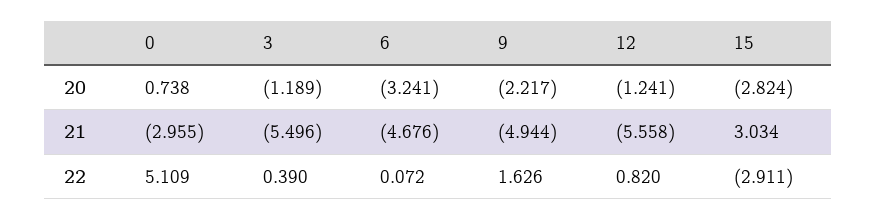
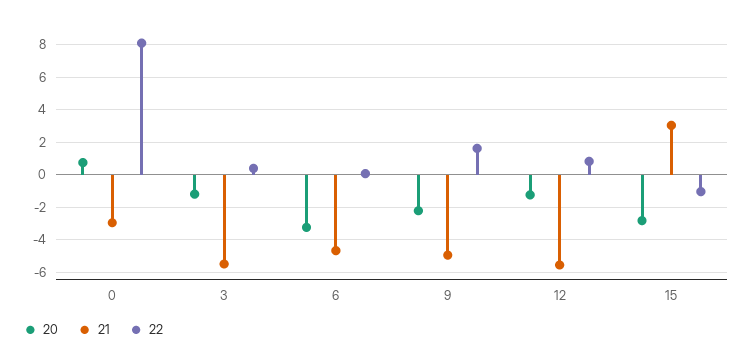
  {
    "20": {
      "0": 0.738,
      "3": -1.189,
      "6": -3.241,
      "9": -2.217,
      "12": -1.241,
      "15": -2.824
    },
    "21": {
      "0": -2.955,
      "3": -5.496,
      "6": -4.676,
      "9": -4.944,
      "12": -5.558,
      "15": 3.034
    },
    "22": {
-     "0": 5.109,
+     "0": 8,
      "3": 0.39,
      "6": 0.072,
      "9": 1.626,
      "12": 0.82,
-     "15": -2.911
+     "15": -1
    }
  }

